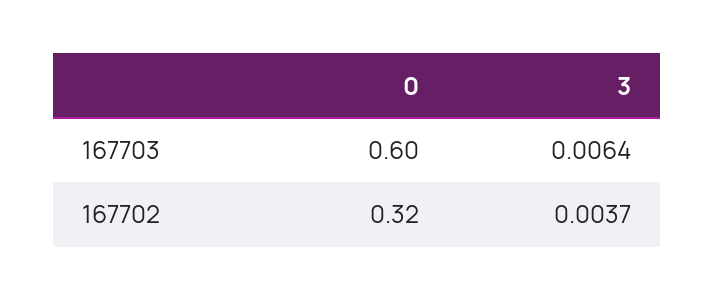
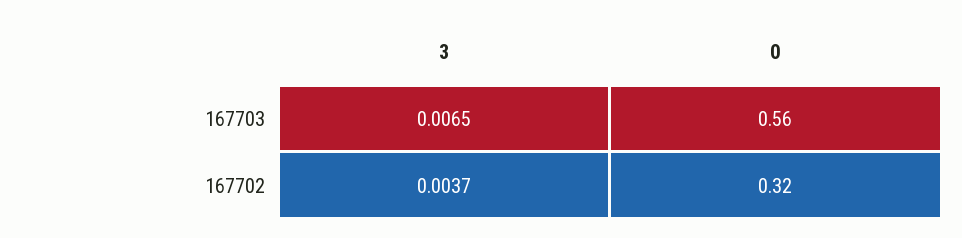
  {
    "0": {
-     "167703": 0.6,
+     "167703": 0.56,
      "167702": 0.32
    },
    "3": {
-     "167703": 0.0064,
+     "167703": 0.0065,
      "167702": 0.0037
    }
  }

